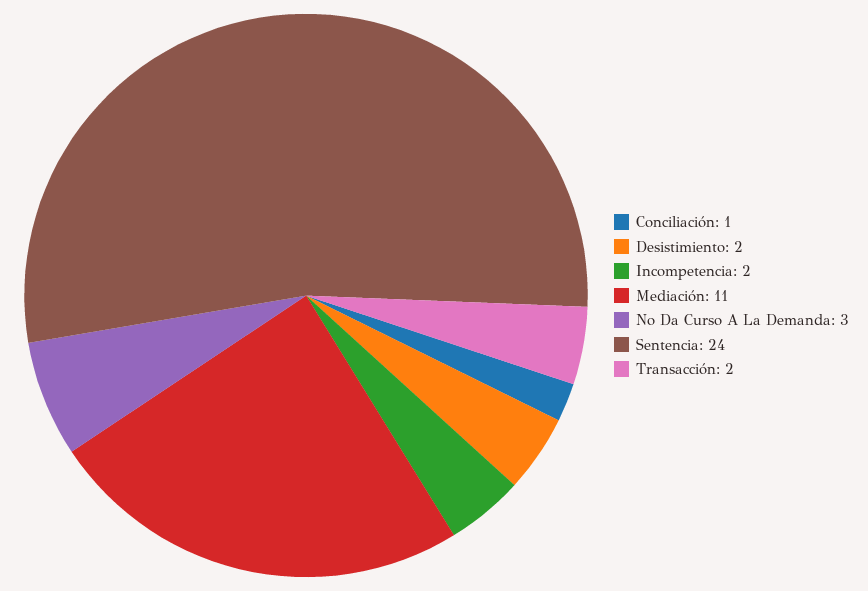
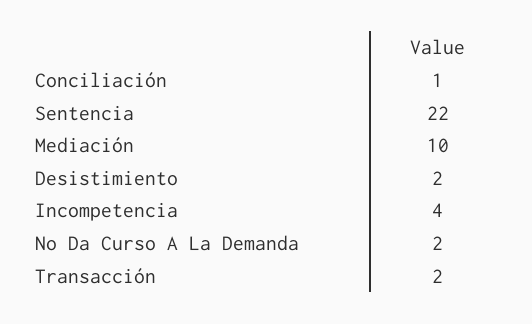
  {
    "Conciliación": 1,
    "Desistimiento": 2,
-   "Incompetencia": 2,
+   "Incompetencia": 4,
-   "Mediación": 11,
+   "Mediación": 10,
-   "No Da Curso A La Demanda": 3,
+   "No Da Curso A La Demanda": 2,
-   "Sentencia": 24,
+   "Sentencia": 22,
    "Transacción": 2
  }

